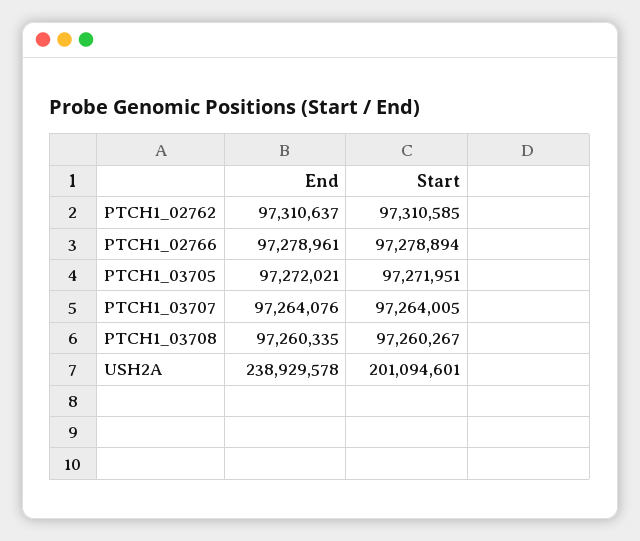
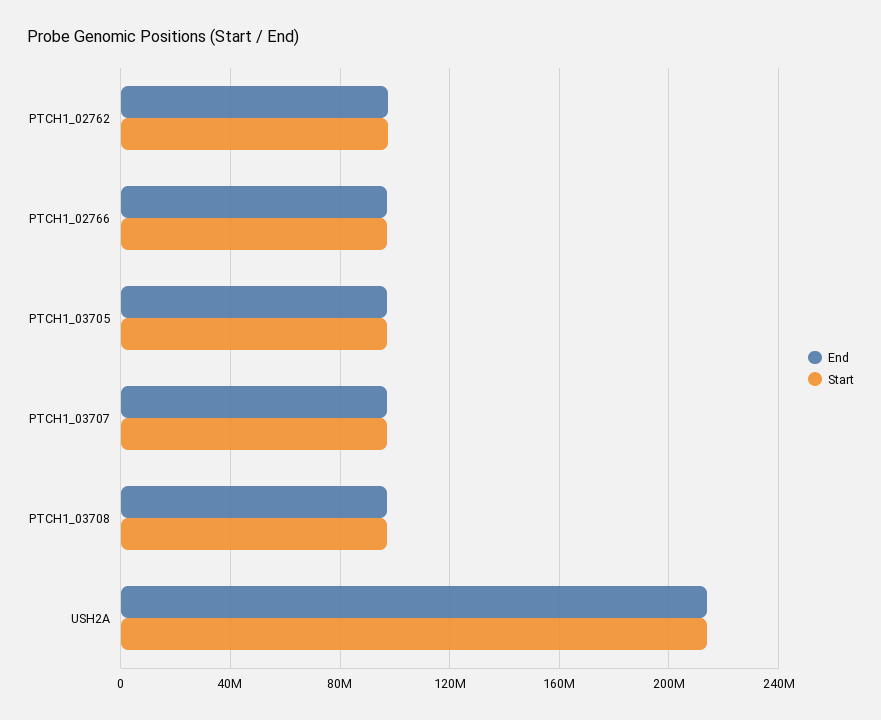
  {
    "End": {
      "PTCH1_02762": 97310637,
      "PTCH1_02766": 97278961,
      "PTCH1_03705": 97272021,
      "PTCH1_03707": 97264076,
      "PTCH1_03708": 97260335,
-     "USH2A": 238929578
+     "USH2A": 215000000
    },
    "Start": {
      "PTCH1_02762": 97310585,
      "PTCH1_02766": 97278894,
      "PTCH1_03705": 97271951,
      "PTCH1_03707": 97264005,
      "PTCH1_03708": 97260267,
-     "USH2A": 201094601
+     "USH2A": 215000000
    }
  }

